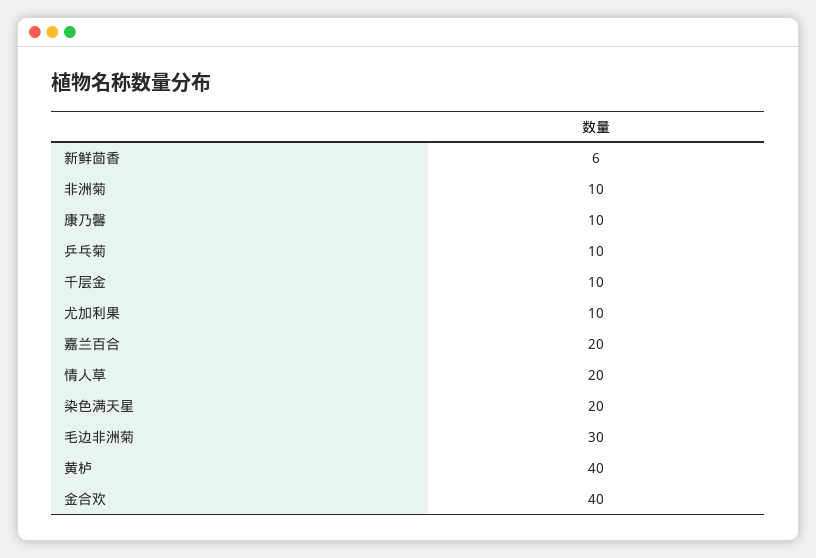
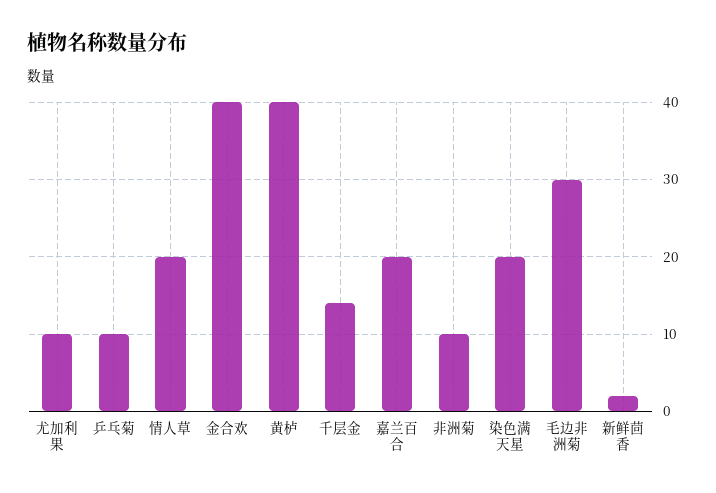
  {
-   "新鲜茴香": 6,
+   "新鲜茴香": 2,
    "非洲菊": 10,
-   "康乃馨": 10,
    "乒乓菊": 10,
-   "千层金": 10,
+   "千层金": 14,
    "尤加利果": 10,
    "嘉兰百合": 20,
    "情人草": 20,
    "染色满天星": 20,
    "毛边非洲菊": 30,
    "黄栌": 40,
    "金合欢": 40
  }

